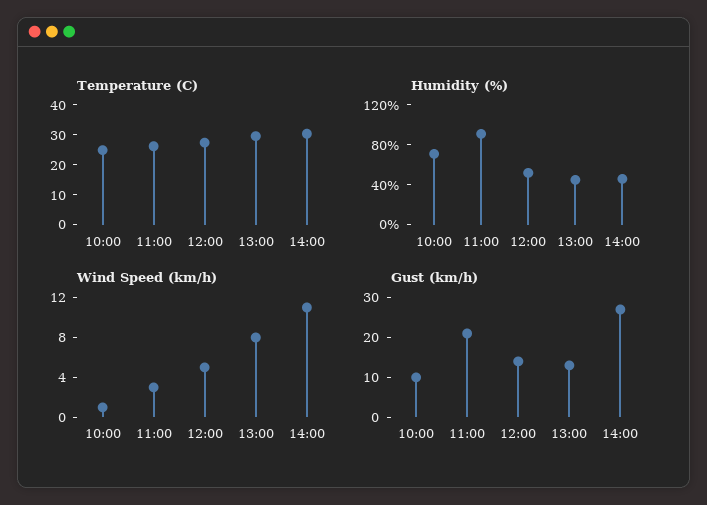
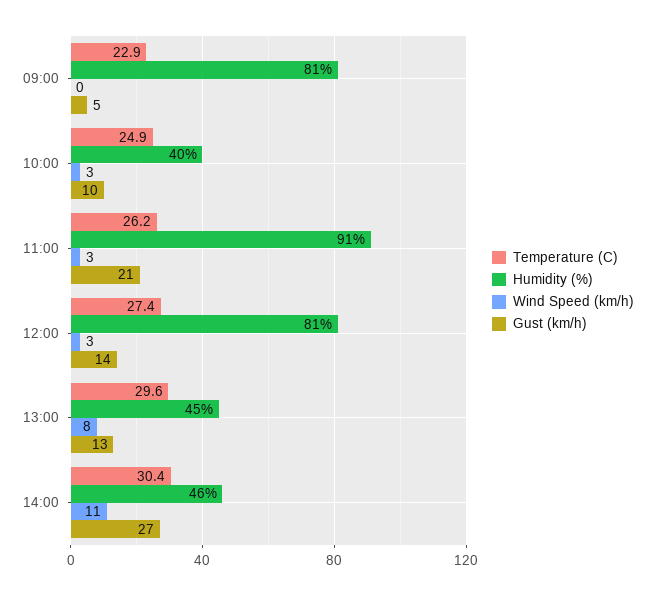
  {
    "Temperature (C)": {
      "10:00": 24.9,
      "11:00": 26.2,
      "12:00": 27.4,
      "13:00": 29.6,
-     "14:00": 30.4
+     "14:00": 30.4,
+     "09:00": 22.9
    },
    "Humidity (%)": {
-     "10:00": 70,
+     "10:00": 40,
      "11:00": 91,
-     "12:00": 50,
+     "12:00": 81,
      "13:00": 45,
-     "14:00": 46
+     "14:00": 46,
+     "09:00": 81
    },
    "Wind Speed (km/h)": {
-     "10:00": 1,
+     "10:00": 3,
      "11:00": 3,
-     "12:00": 5,
+     "12:00": 3,
      "13:00": 8,
-     "14:00": 11
+     "14:00": 11,
+     "09:00": 0
    },
    "Gust (km/h)": {
      "10:00": 10,
      "11:00": 21,
      "12:00": 14,
      "13:00": 13,
-     "14:00": 27
+     "14:00": 27,
+     "09:00": 5
    }
  }

